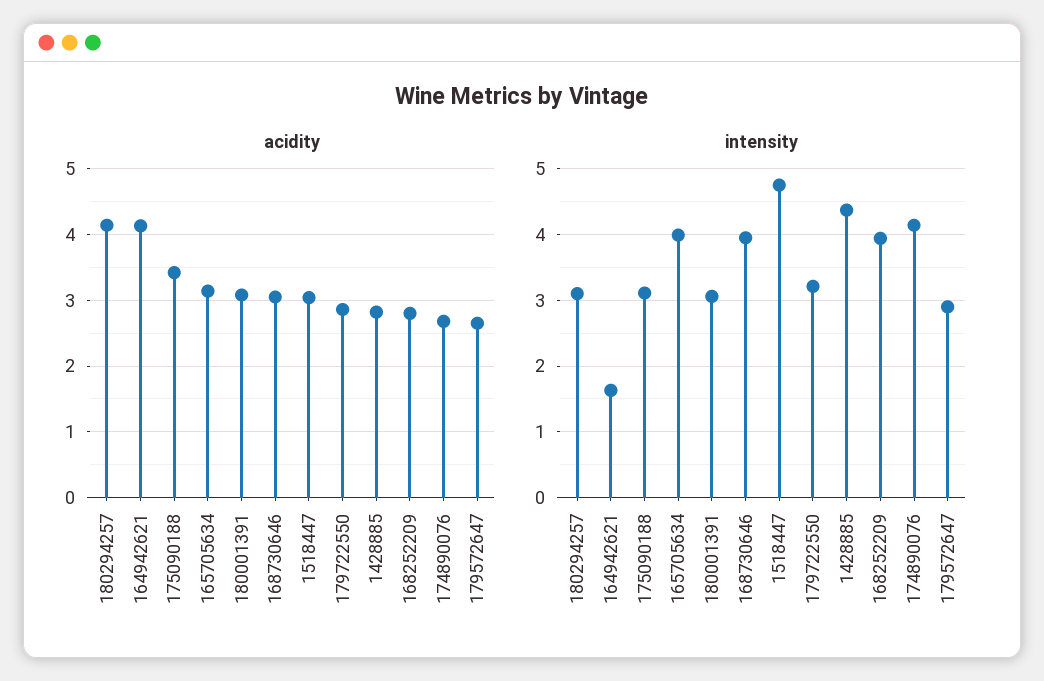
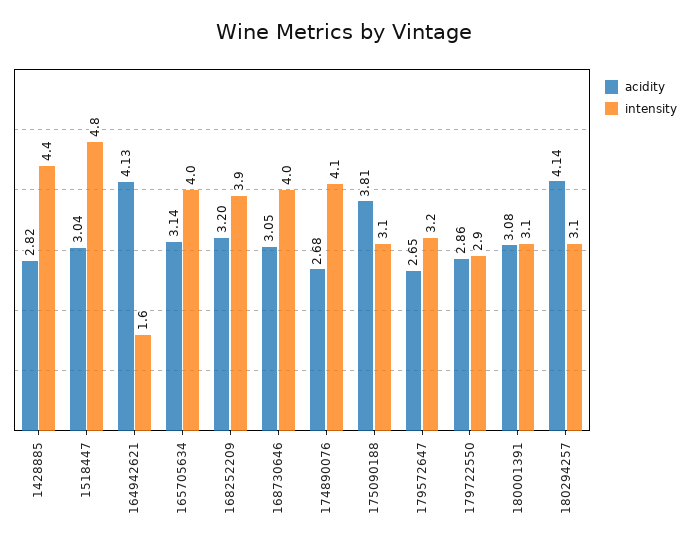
  {
    "acidity": {
      "180294257": 4.14,
      "164942621": 4.13,
-     "175090188": 3.4,
+     "175090188": 3.81,
      "165705634": 3.14,
      "180001391": 3.08,
      "168730646": 3.05,
      "1518447": 3.04,
      "179722550": 2.86,
      "1428885": 2.82,
-     "168252209": 2.8,
+     "168252209": 3.2,
      "174890076": 2.68,
      "179572647": 2.65
    },
    "intensity": {
      "180294257": 3.1,
      "164942621": 1.6,
      "175090188": 3.1,
      "165705634": 4,
      "180001391": 3.1,
      "168730646": 4,
      "1518447": 4.8,
-     "179722550": 3.2,
+     "179722550": 2.9,
      "1428885": 4.4,
      "168252209": 3.9,
      "174890076": 4.1,
-     "179572647": 2.9
+     "179572647": 3.2
    }
  }

